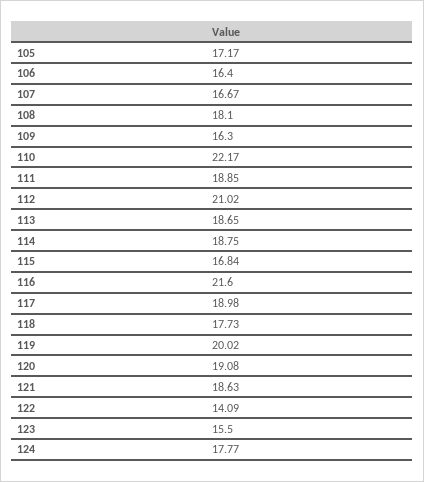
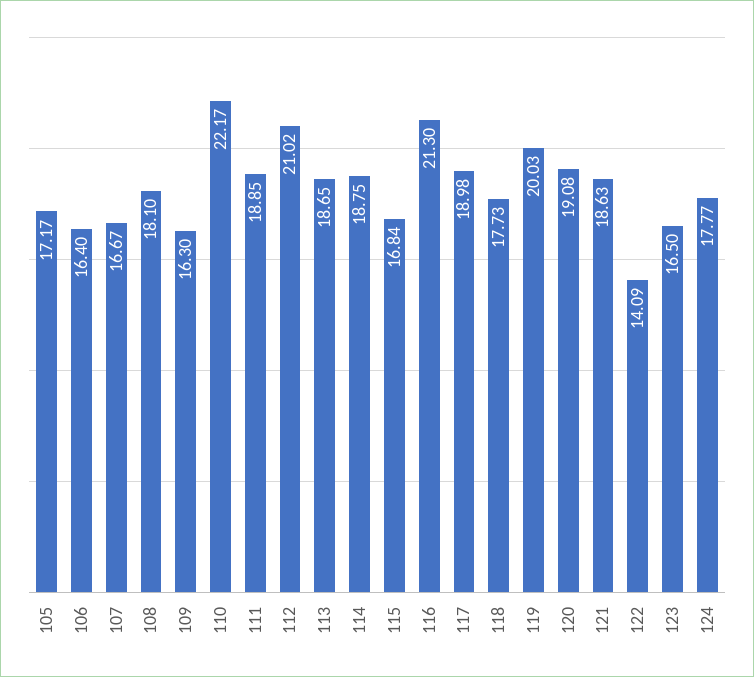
  {
    "105": 17.17,
    "106": 16.4,
    "107": 16.67,
    "108": 18.1,
    "109": 16.3,
    "110": 22.17,
    "111": 18.85,
    "112": 21.02,
    "113": 18.65,
    "114": 18.75,
    "115": 16.84,
-   "116": 21.6,
+   "116": 21.3,
    "117": 18.98,
    "118": 17.73,
-   "119": 20.02,
+   "119": 20.03,
    "120": 19.08,
    "121": 18.63,
    "122": 14.09,
-   "123": 15.5,
+   "123": 16.5,
    "124": 17.77
  }

